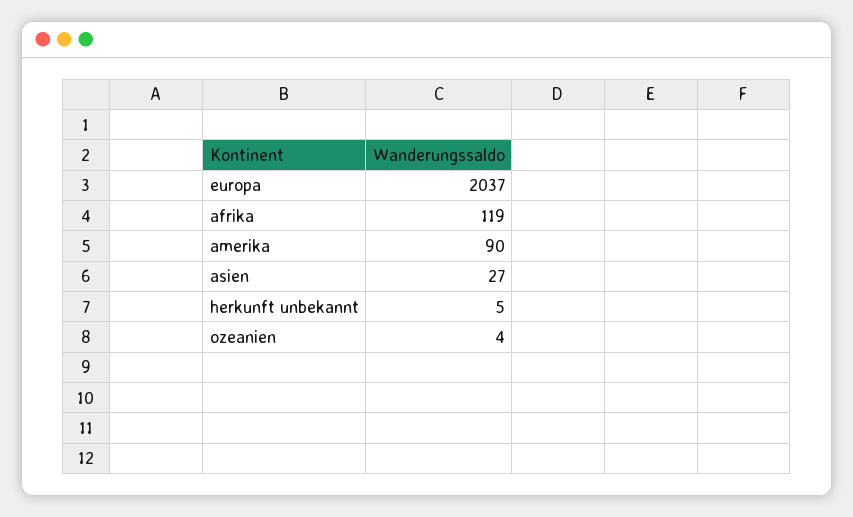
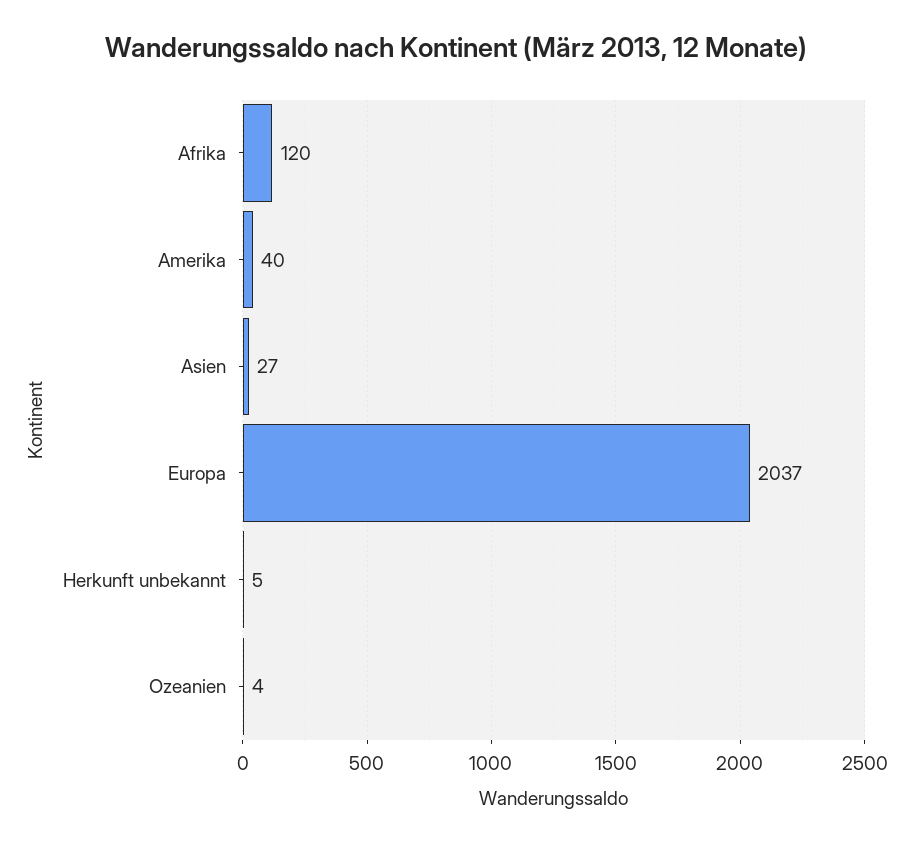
  {
    "europa": 2037,
-   "afrika": 119,
+   "afrika": 120,
-   "amerika": 90,
+   "amerika": 40,
    "asien": 27,
    "herkunft unbekannt": 5,
    "ozeanien": 4
  }

